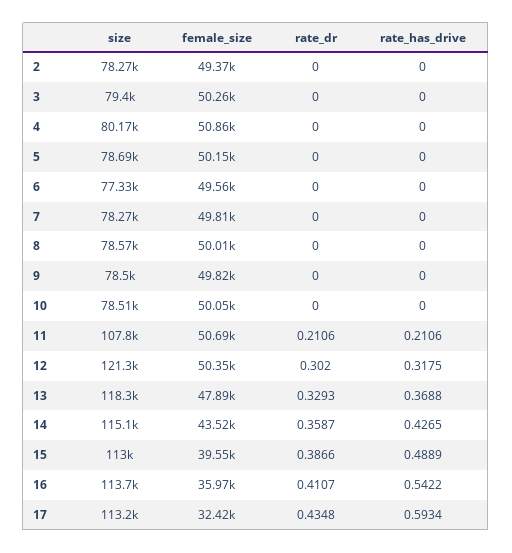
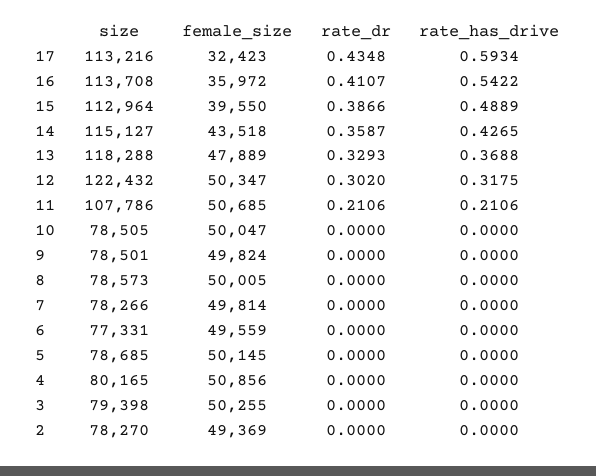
  {
    "size": {
      "2": 78270,
      "3": 79398,
      "4": 80165,
      "5": 78685,
      "6": 77331,
      "7": 78266,
      "8": 78573,
      "9": 78501,
      "10": 78505,
      "11": 107786,
-     "12": 121300,
+     "12": 122432,
      "13": 118288,
      "14": 115127,
      "15": 112964,
      "16": 113708,
      "17": 113216
    },
    "female_size": {
      "2": 49369,
      "3": 50255,
      "4": 50856,
      "5": 50145,
      "6": 49559,
      "7": 49814,
      "8": 50005,
      "9": 49824,
      "10": 50047,
      "11": 50685,
      "12": 50347,
      "13": 47889,
      "14": 43518,
      "15": 39550,
      "16": 35972,
      "17": 32423
    },
    "rate_dr": {
      "2": 0,
      "3": 0,
      "4": 0,
      "5": 0,
      "6": 0,
      "7": 0,
      "8": 0,
      "9": 0,
      "10": 0,
      "11": 0.2106,
      "12": 0.302,
      "13": 0.3293,
      "14": 0.3587,
      "15": 0.3866,
      "16": 0.4107,
      "17": 0.4348
    },
    "rate_has_drive": {
      "2": 0,
      "3": 0,
      "4": 0,
      "5": 0,
      "6": 0,
      "7": 0,
      "8": 0,
      "9": 0,
      "10": 0,
      "11": 0.2106,
      "12": 0.3175,
      "13": 0.3688,
      "14": 0.4265,
      "15": 0.4889,
      "16": 0.5422,
      "17": 0.5934
    }
  }

